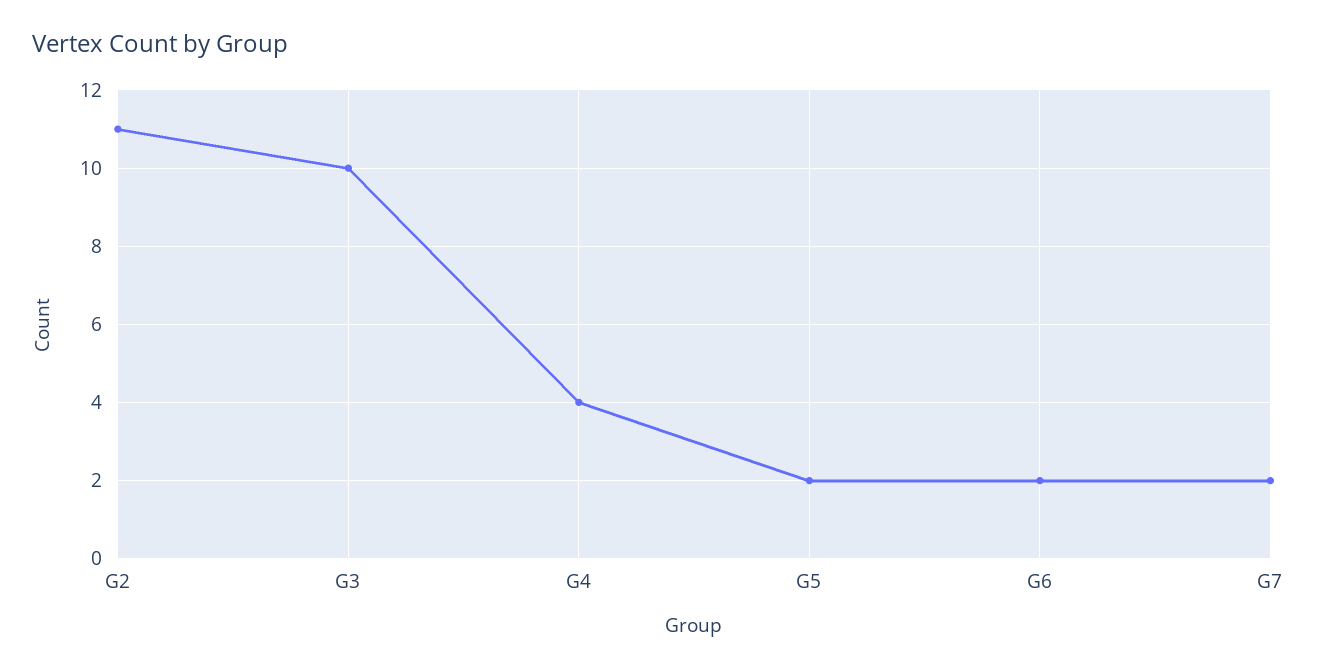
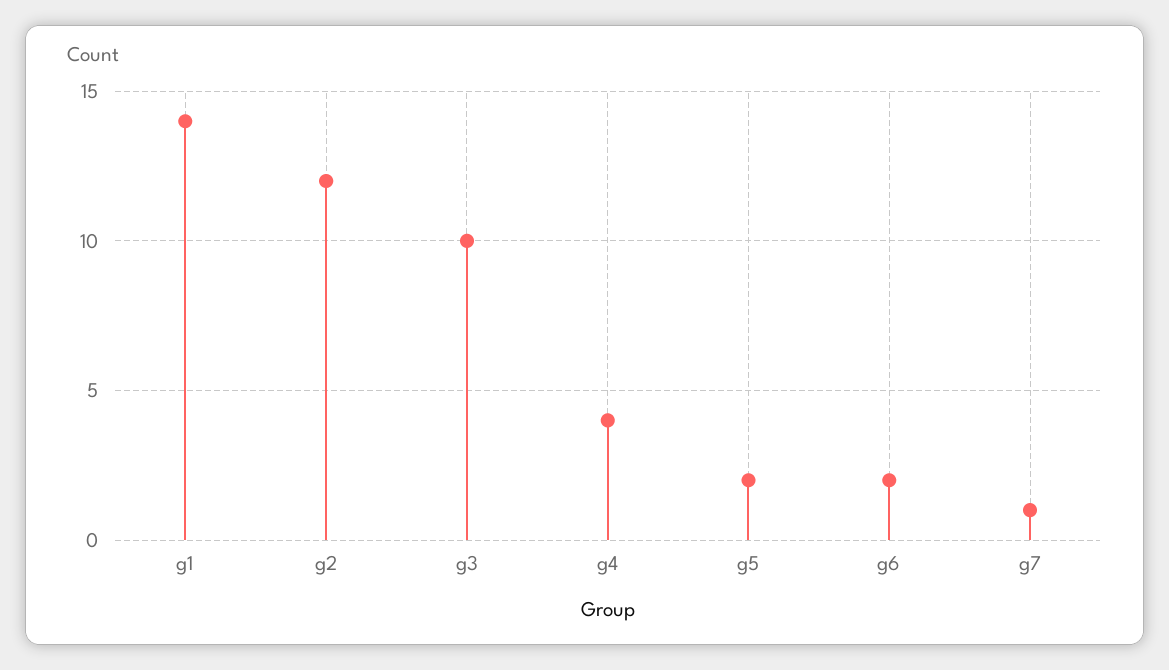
  {
-   "G2": 11,
+   "G2": 12,
    "G3": 10,
    "G4": 4,
    "G5": 2,
    "G6": 2,
-   "G7": 2
+   "G7": 1,
+   "g1": 14
  }

